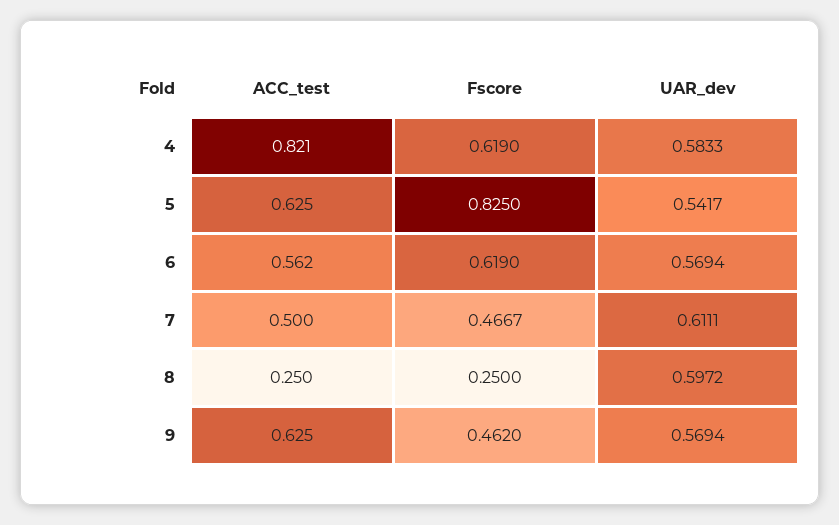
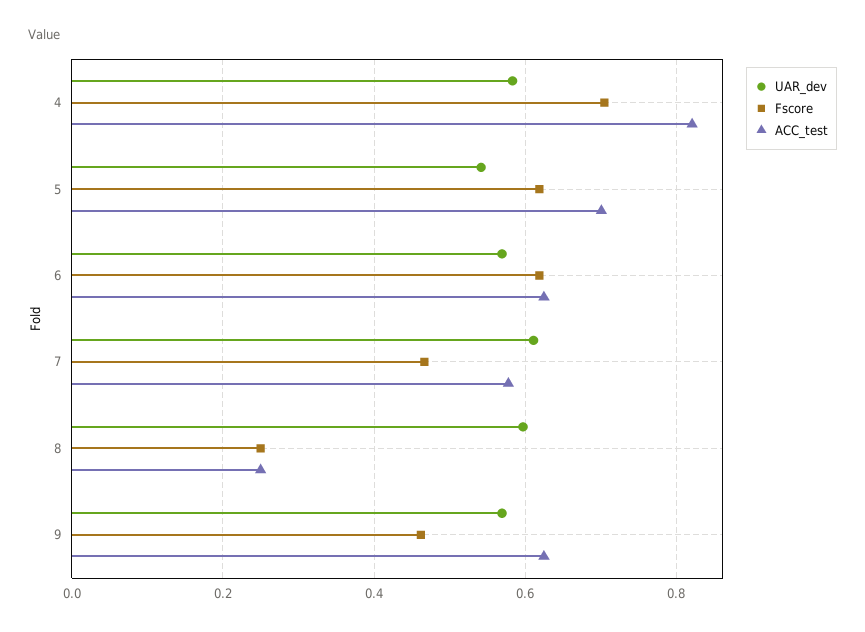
  {
    "ACC_test": {
      "4": 0.821,
-     "5": 0.625,
+     "5": 0.7,
-     "6": 0.562,
+     "6": 0.62,
-     "7": 0.5,
+     "7": 0.58,
      "8": 0.25,
      "9": 0.625
    },
    "Fscore": {
-     "4": 0.619,
+     "4": 0.7,
-     "5": 0.825,
+     "5": 0.62,
      "6": 0.619,
      "7": 0.4667,
      "8": 0.25,
      "9": 0.462
    },
    "UAR_dev": {
      "4": 0.5833,
      "5": 0.5417,
      "6": 0.5694,
      "7": 0.6111,
      "8": 0.5972,
      "9": 0.5694
    }
  }

